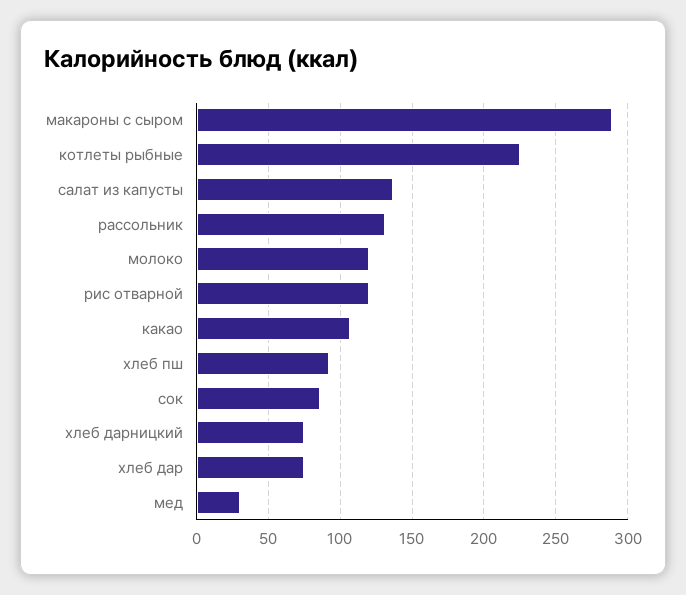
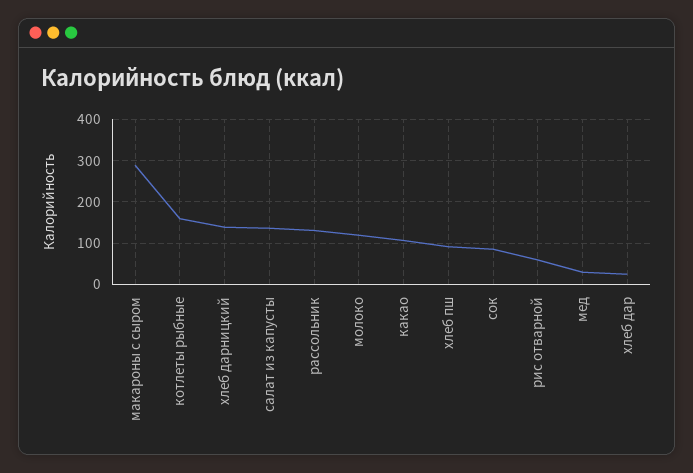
  {
    "макароны с сыром": 290,
-   "котлеты рыбные": 225,
+   "котлеты рыбные": 160,
    "салат из капусты": 135,
    "рассольник": 130,
    "молоко": 120,
-   "рис отварной": 120,
+   "рис отварной": 60,
    "какао": 105,
    "хлеб пш": 90,
    "сок": 85,
-   "хлеб дарницкий": 75,
+   "хлеб дарницкий": 140,
-   "хлеб дар": 75,
+   "хлеб дар": 20,
    "мед": 30
  }

